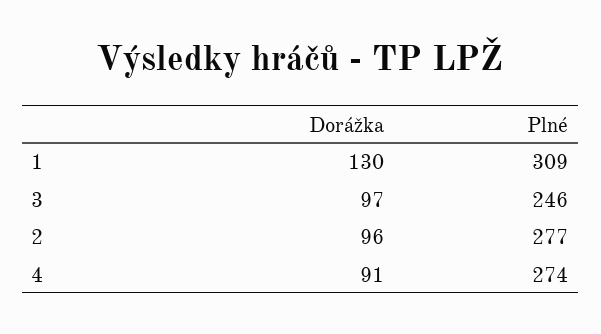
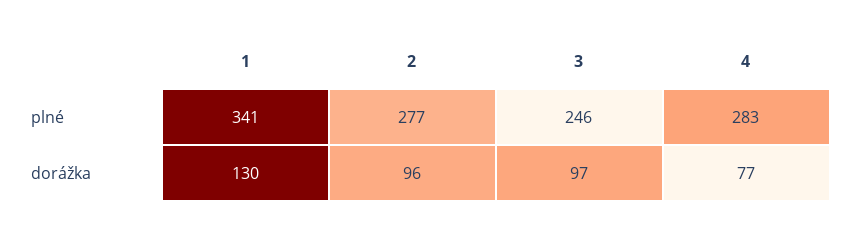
  {
    "Dorážka": {
      "1": 130,
      "3": 97,
      "2": 96,
-     "4": 91
+     "4": 77
    },
    "Plné": {
-     "1": 309,
+     "1": 341,
      "3": 246,
      "2": 277,
-     "4": 274
+     "4": 283
    }
  }

